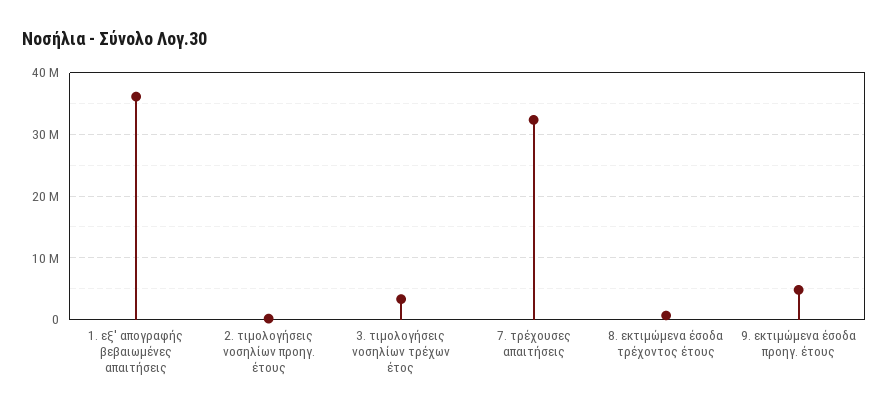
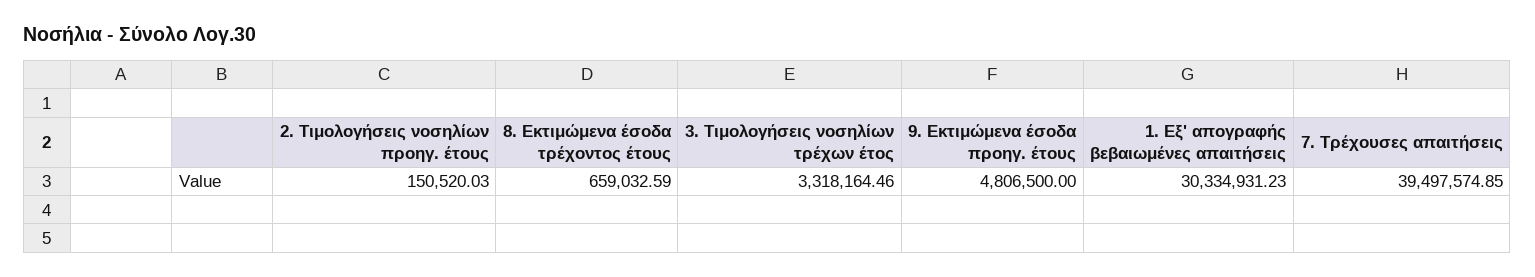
  {
-   "1. εξ' απογραφής βεβαιωμένες απαιτήσεις": 36000000,
+   "1. εξ' απογραφής βεβαιωμένες απαιτήσεις": 30334931.23,
    "2. τιμολογήσεις νοσηλίων προηγ. έτους": 150520.03,
    "3. τιμολογήσεις νοσηλίων τρέχων έτος": 3318164.46,
-   "7. τρέχουσες απαιτήσεις": 32000000,
+   "7. τρέχουσες απαιτήσεις": 39497574.85,
    "8. εκτιμώμενα έσοδα τρέχοντος έτους": 659032.59,
    "9. εκτιμώμενα έσοδα προηγ. έτους": 4806500
  }

